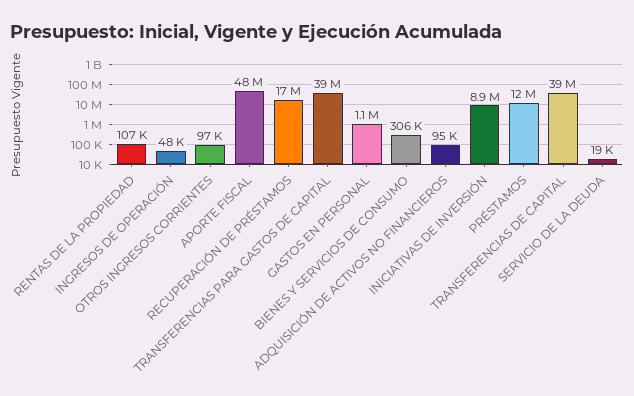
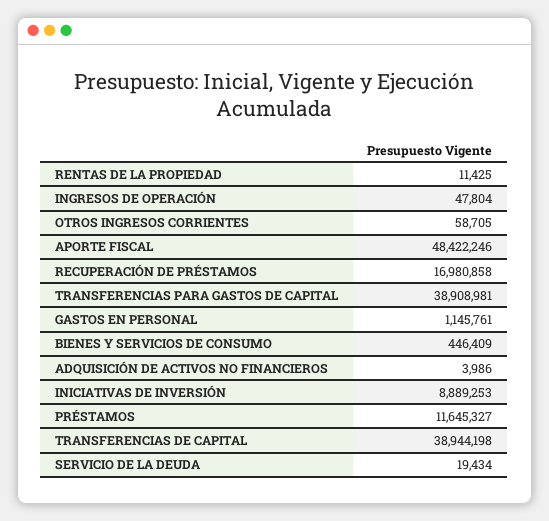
  {
-   "RENTAS DE LA PROPIEDAD": 107000,
+   "RENTAS DE LA PROPIEDAD": 11425,
    "INGRESOS DE OPERACIÓN": 47804,
-   "OTROS INGRESOS CORRIENTES": 97000,
+   "OTROS INGRESOS CORRIENTES": 58705,
    "APORTE FISCAL": 48422246,
    "RECUPERACIÓN DE PRÉSTAMOS": 16980858,
    "TRANSFERENCIAS PARA GASTOS DE CAPITAL": 38908981,
    "GASTOS EN PERSONAL": 1145761,
-   "BIENES Y SERVICIOS DE CONSUMO": 306000,
+   "BIENES Y SERVICIOS DE CONSUMO": 446409,
-   "ADQUISICIÓN DE ACTIVOS NO FINANCIEROS": 95000,
+   "ADQUISICIÓN DE ACTIVOS NO FINANCIEROS": 3986,
    "INICIATIVAS DE INVERSIÓN": 8889253,
    "PRÉSTAMOS": 11645327,
    "TRANSFERENCIAS DE CAPITAL": 38944198,
    "SERVICIO DE LA DEUDA": 19434
  }

